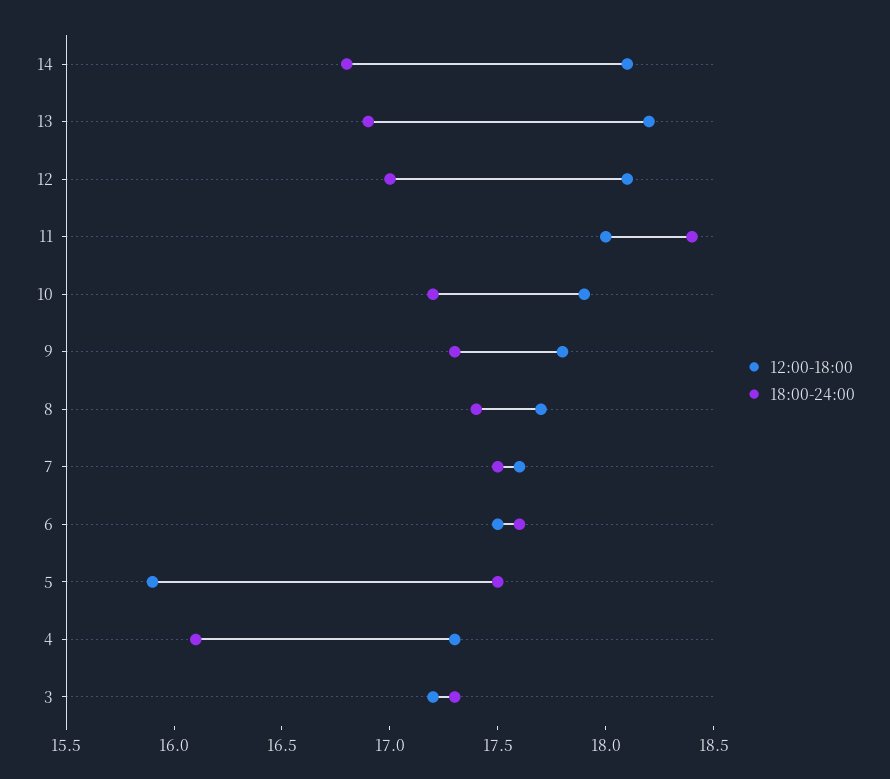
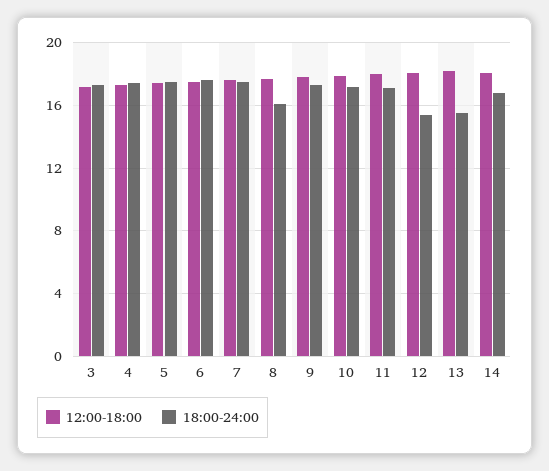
  {
    "12:00-18:00": {
      "14": 18.1,
      "13": 18.2,
      "12": 18.1,
      "11": 18,
      "10": 17.9,
      "9": 17.8,
      "8": 17.7,
      "7": 17.6,
      "6": 17.5,
-     "5": 15.9,
+     "5": 17.5,
      "4": 17.3,
      "3": 17.2
    },
    "18:00-24:00": {
      "14": 16.8,
-     "13": 16.9,
+     "13": 15.5,
-     "12": 17,
+     "12": 15.5,
-     "11": 18.4,
+     "11": 17,
      "10": 17.2,
      "9": 17.3,
-     "8": 17.4,
+     "8": 16,
      "7": 17.5,
      "6": 17.6,
      "5": 17.5,
-     "4": 16.1,
+     "4": 17.5,
      "3": 17.3
    }
  }

